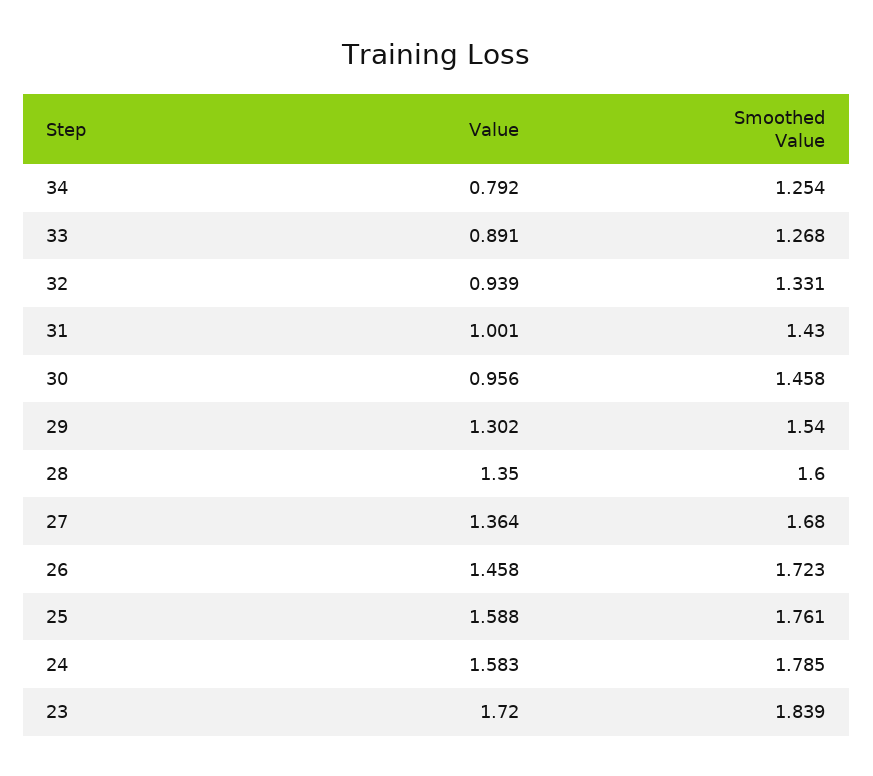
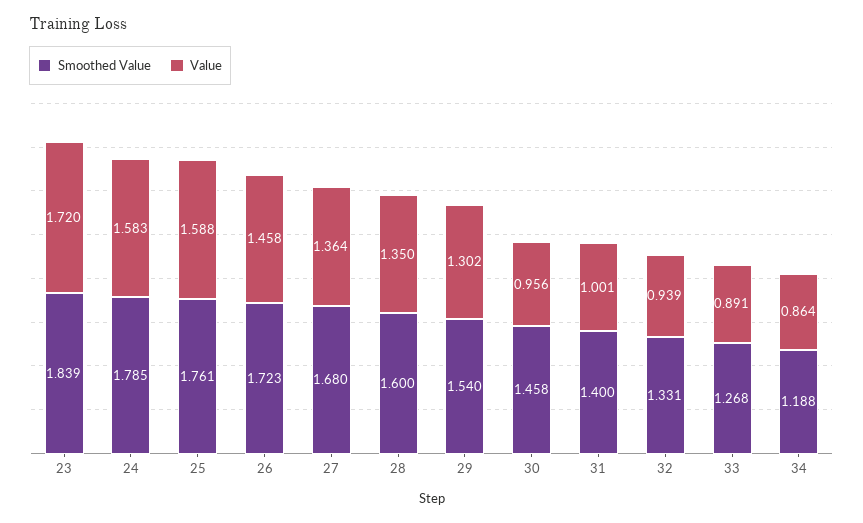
  {
    "Value": {
-     "34": 0.792,
+     "34": 0.864,
      "33": 0.891,
      "32": 0.939,
      "31": 1.001,
      "30": 0.956,
      "29": 1.302,
      "28": 1.35,
      "27": 1.364,
      "26": 1.458,
      "25": 1.588,
      "24": 1.583,
      "23": 1.72
    },
    "Smoothed Value": {
-     "34": 1.254,
+     "34": 1.188,
      "33": 1.268,
      "32": 1.331,
-     "31": 1.43,
+     "31": 1.4,
      "30": 1.458,
      "29": 1.54,
      "28": 1.6,
      "27": 1.68,
      "26": 1.723,
      "25": 1.761,
      "24": 1.785,
      "23": 1.839
    }
  }

